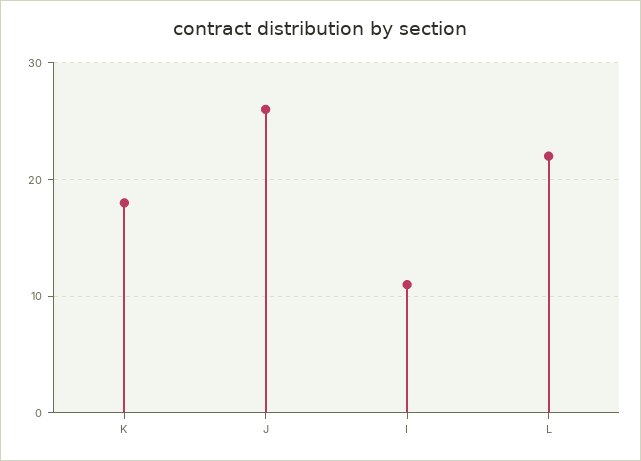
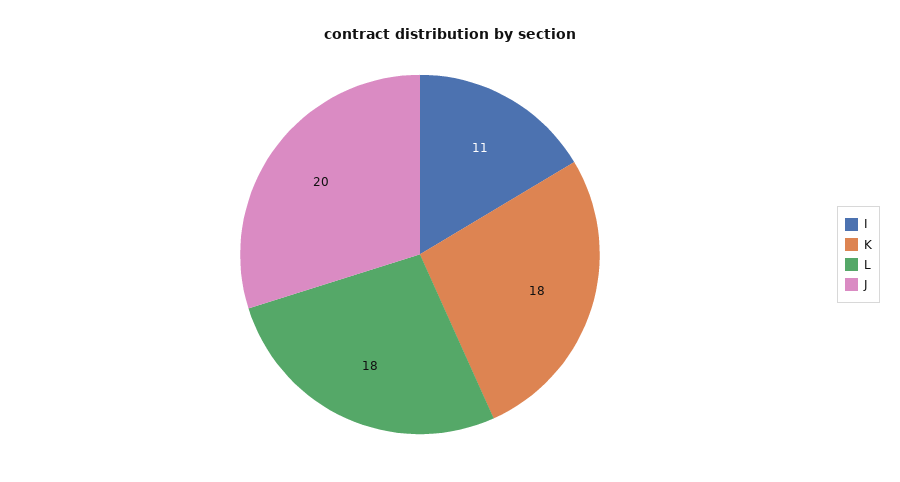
  {
    "K": 18,
-   "J": 26,
+   "J": 20,
    "I": 11,
-   "L": 22
+   "L": 18
  }

